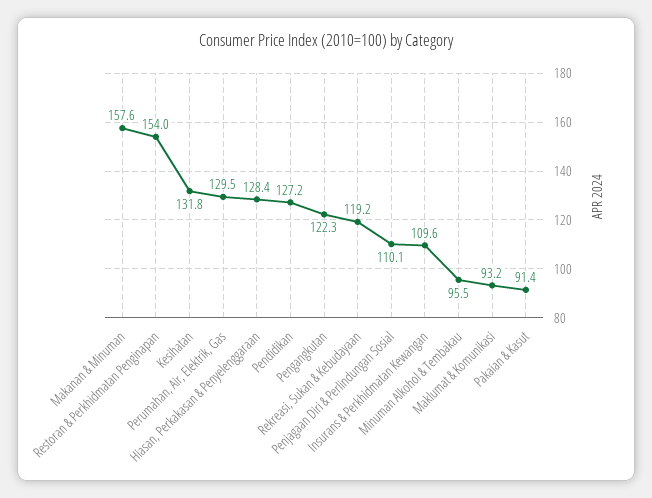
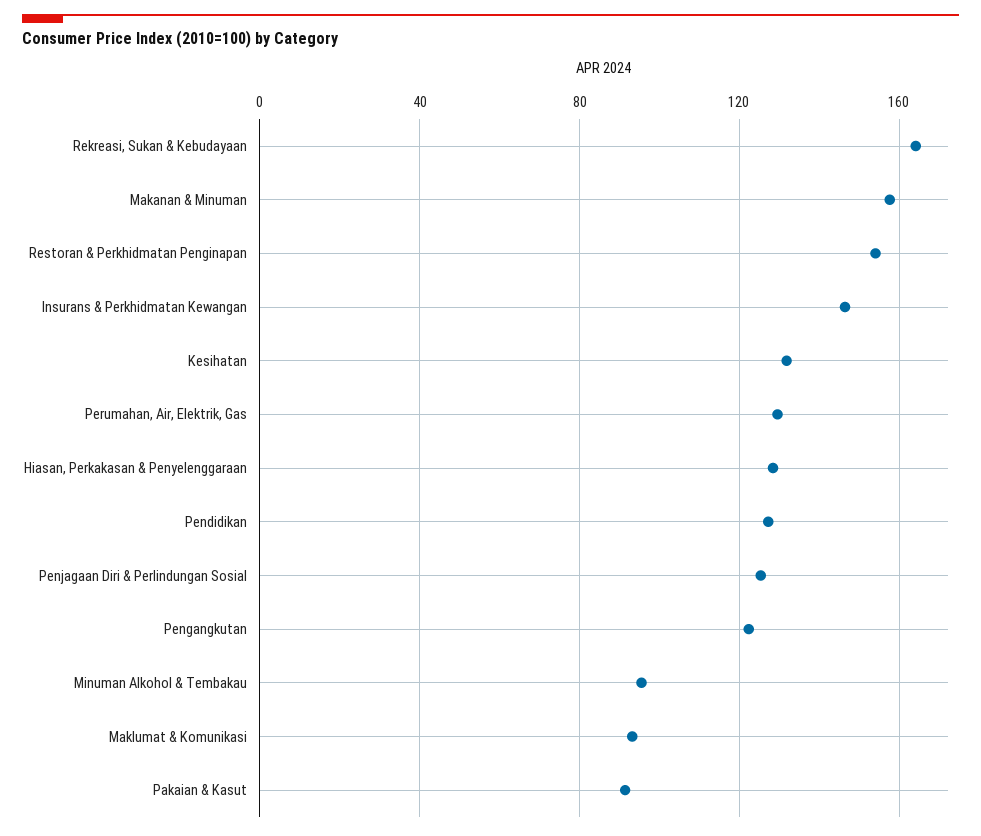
  {
    "Makanan & Minuman": 157.6,
    "Restoran & Perkhidmatan Penginapan": 154,
    "Kesihatan": 131.8,
    "Perumahan, Air, Elektrik, Gas": 129.5,
    "Hiasan, Perkakasan & Penyelenggaraan": 128.4,
    "Pendidikan": 127.2,
    "Pengangkutan": 122.3,
-   "Rekreasi, Sukan & Kebudayaan": 119.2,
+   "Rekreasi, Sukan & Kebudayaan": 165,
-   "Penjagaan Diri & Perlindungan Sosial": 110.1,
+   "Penjagaan Diri & Perlindungan Sosial": 125,
-   "Insurans & Perkhidmatan Kewangan": 109.6,
+   "Insurans & Perkhidmatan Kewangan": 145,
    "Minuman Alkohol & Tembakau": 95.5,
    "Maklumat & Komunikasi": 93.2,
    "Pakaian & Kasut": 91.4
  }

